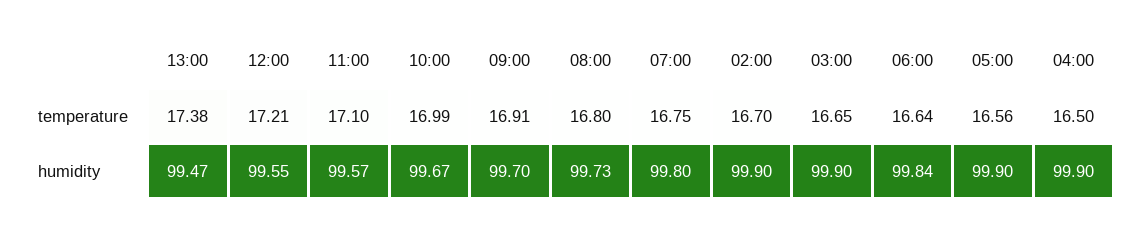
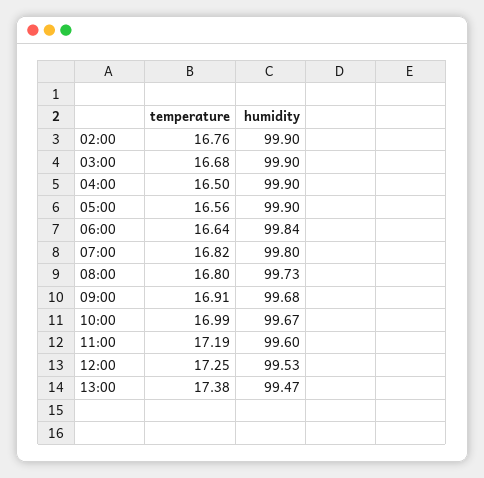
  {
    "13:00": {
      "temperature": 17.38,
      "humidity": 99.47
    },
    "12:00": {
-     "temperature": 17.21,
+     "temperature": 17.25,
-     "humidity": 99.55
+     "humidity": 99.53
    },
    "11:00": {
-     "temperature": 17.1,
+     "temperature": 17.19,
-     "humidity": 99.57
+     "humidity": 99.6
    },
    "10:00": {
      "temperature": 16.99,
      "humidity": 99.67
    },
    "09:00": {
      "temperature": 16.91,
-     "humidity": 99.7
+     "humidity": 99.68
    },
    "08:00": {
      "temperature": 16.8,
      "humidity": 99.73
    },
    "07:00": {
-     "temperature": 16.75,
+     "temperature": 16.82,
      "humidity": 99.8
    },
    "02:00": {
-     "temperature": 16.7,
+     "temperature": 16.76,
      "humidity": 99.9
    },
    "03:00": {
-     "temperature": 16.65,
+     "temperature": 16.68,
      "humidity": 99.9
    },
    "06:00": {
      "temperature": 16.64,
      "humidity": 99.84
    },
    "05:00": {
      "temperature": 16.56,
      "humidity": 99.9
    },
    "04:00": {
      "temperature": 16.5,
      "humidity": 99.9
    }
  }

